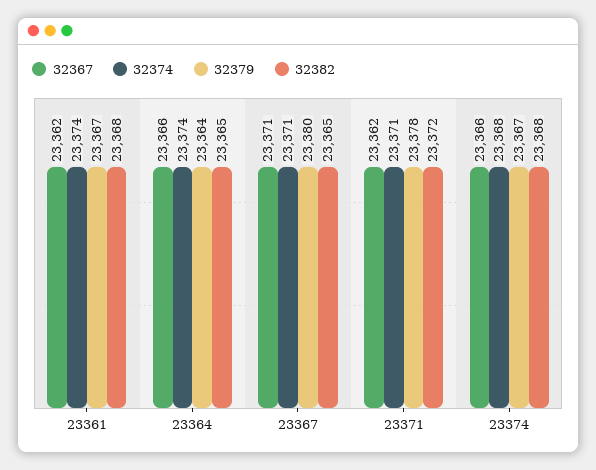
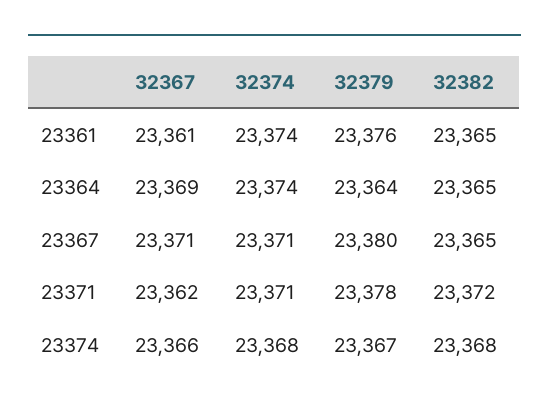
  {
    "32367": {
-     "23361": 23362,
+     "23361": 23361,
-     "23364": 23366,
+     "23364": 23369,
      "23367": 23371,
      "23371": 23362,
      "23374": 23366
    },
    "32374": {
      "23361": 23374,
      "23364": 23374,
      "23367": 23371,
      "23371": 23371,
      "23374": 23368
    },
    "32379": {
-     "23361": 23367,
+     "23361": 23376,
      "23364": 23364,
      "23367": 23380,
      "23371": 23378,
      "23374": 23367
    },
    "32382": {
-     "23361": 23368,
+     "23361": 23365,
      "23364": 23365,
      "23367": 23365,
      "23371": 23372,
      "23374": 23368
    }
  }

